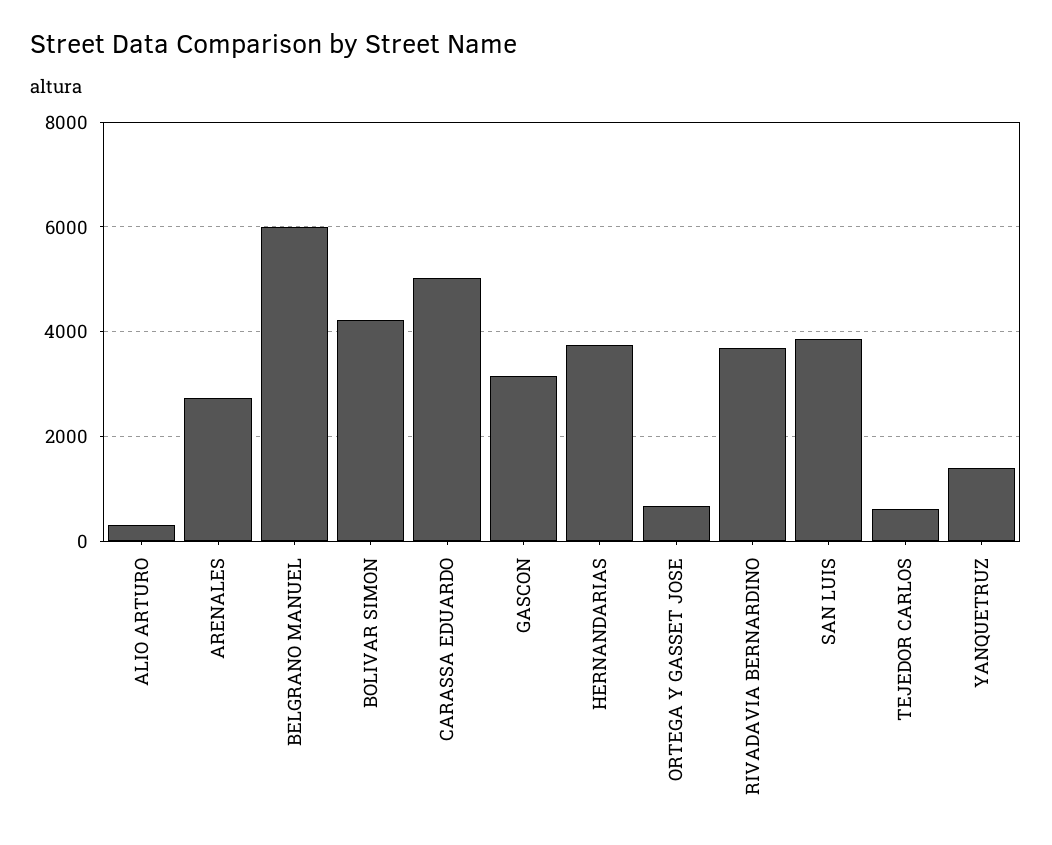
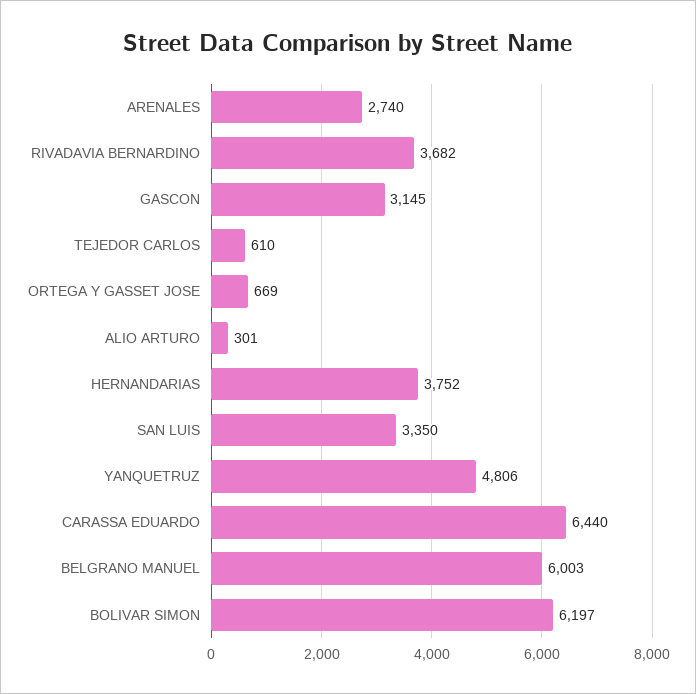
  {
    "ALIO ARTURO": 301,
    "ARENALES": 2740,
    "BELGRANO MANUEL": 6003,
-   "BOLIVAR SIMON": 4200,
+   "BOLIVAR SIMON": 6197,
-   "CARASSA EDUARDO": 5000,
+   "CARASSA EDUARDO": 6440,
    "GASCON": 3145,
    "HERNANDARIAS": 3752,
    "ORTEGA Y GASSET JOSE": 669,
    "RIVADAVIA BERNARDINO": 3682,
-   "SAN LUIS": 3800,
+   "SAN LUIS": 3350,
    "TEJEDOR CARLOS": 610,
-   "YANQUETRUZ": 1400
+   "YANQUETRUZ": 4806
  }

